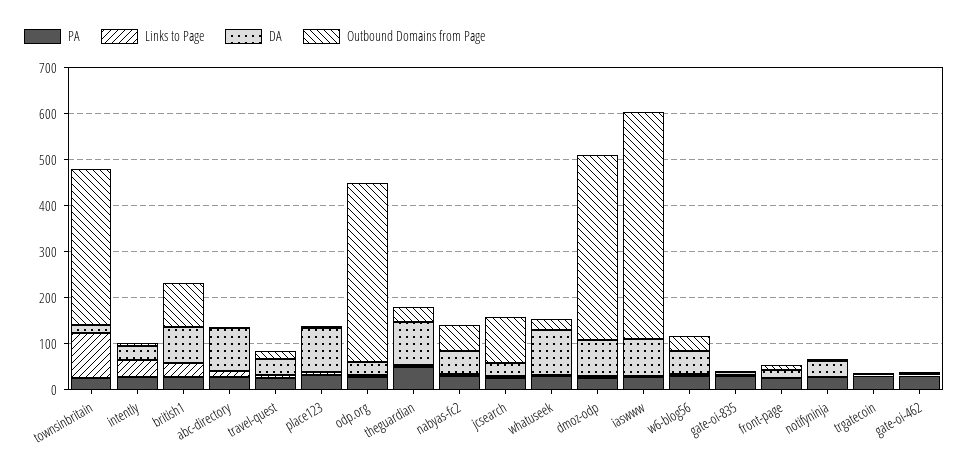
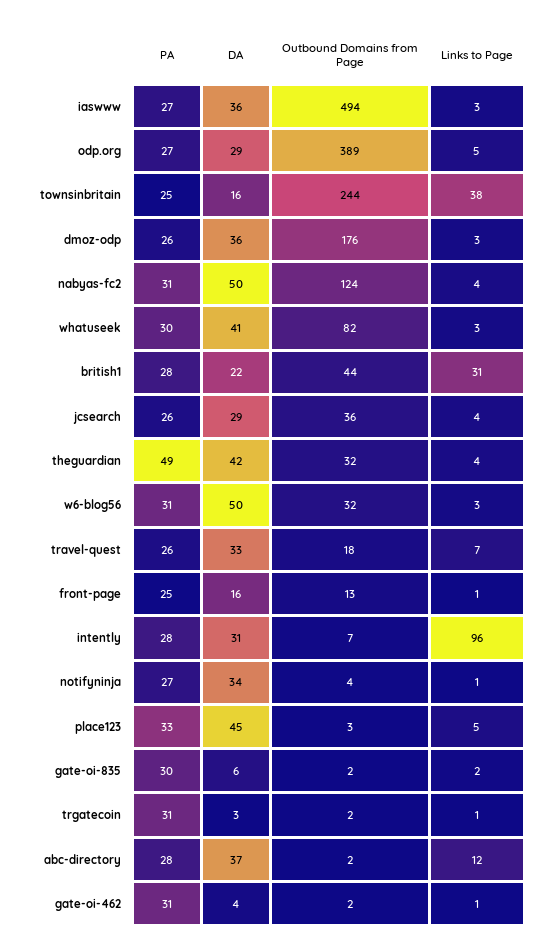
  {
    "PA": {
      "townsinbritain": 25,
      "intently": 28,
      "british1": 28,
      "abc-directory": 28,
      "travel-quest": 26,
      "place123": 33,
      "odp.org": 27,
      "theguardian": 49,
      "nabyas-fc2": 31,
      "jcsearch": 26,
      "whatuseek": 30,
      "dmoz-odp": 26,
      "iaswww": 27,
      "w6-blog56": 31,
      "gate-oi-835": 30,
      "front-page": 25,
      "notifyninja": 27,
      "trgatecoin": 31,
      "gate-oi-462": 31
    },
    "Links to Page": {
-     "townsinbritain": 100,
+     "townsinbritain": 38,
-     "intently": 40,
+     "intently": 96,
      "british1": 31,
      "abc-directory": 12,
      "travel-quest": 7,
      "place123": 5,
      "odp.org": 5,
      "theguardian": 4,
      "nabyas-fc2": 4,
      "jcsearch": 4,
      "whatuseek": 3,
      "dmoz-odp": 3,
      "iaswww": 3,
      "w6-blog56": 3,
      "gate-oi-835": 2,
      "front-page": 1,
      "notifyninja": 1,
      "trgatecoin": 1,
      "gate-oi-462": 1
    },
    "DA": {
      "townsinbritain": 16,
      "intently": 31,
-     "british1": 80,
+     "british1": 22,
-     "abc-directory": 100,
+     "abc-directory": 37,
      "travel-quest": 33,
-     "place123": 100,
+     "place123": 45,
      "odp.org": 29,
-     "theguardian": 100,
+     "theguardian": 42,
      "nabyas-fc2": 50,
      "jcsearch": 29,
-     "whatuseek": 100,
+     "whatuseek": 41,
-     "dmoz-odp": 80,
+     "dmoz-odp": 36,
-     "iaswww": 80,
+     "iaswww": 36,
      "w6-blog56": 50,
      "gate-oi-835": 6,
      "front-page": 16,
      "notifyninja": 34,
      "trgatecoin": 3,
      "gate-oi-462": 4
    },
    "Outbound Domains from Page": {
-     "townsinbritain": 340,
+     "townsinbritain": 244,
      "intently": 7,
-     "british1": 100,
+     "british1": 44,
      "abc-directory": 2,
      "travel-quest": 18,
      "place123": 3,
      "odp.org": 389,
      "theguardian": 32,
-     "nabyas-fc2": 60,
+     "nabyas-fc2": 124,
-     "jcsearch": 100,
+     "jcsearch": 36,
-     "whatuseek": 20,
+     "whatuseek": 82,
-     "dmoz-odp": 400,
+     "dmoz-odp": 176,
      "iaswww": 494,
      "w6-blog56": 32,
      "gate-oi-835": 2,
      "front-page": 13,
      "notifyninja": 4,
      "trgatecoin": 2,
      "gate-oi-462": 2
    }
  }

